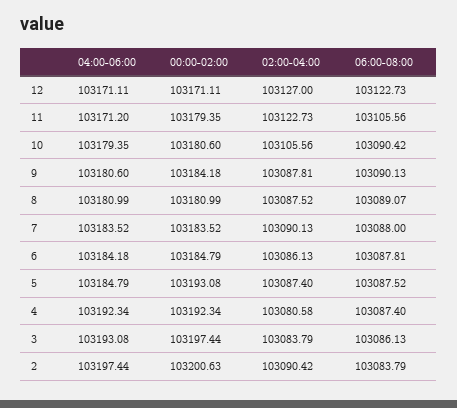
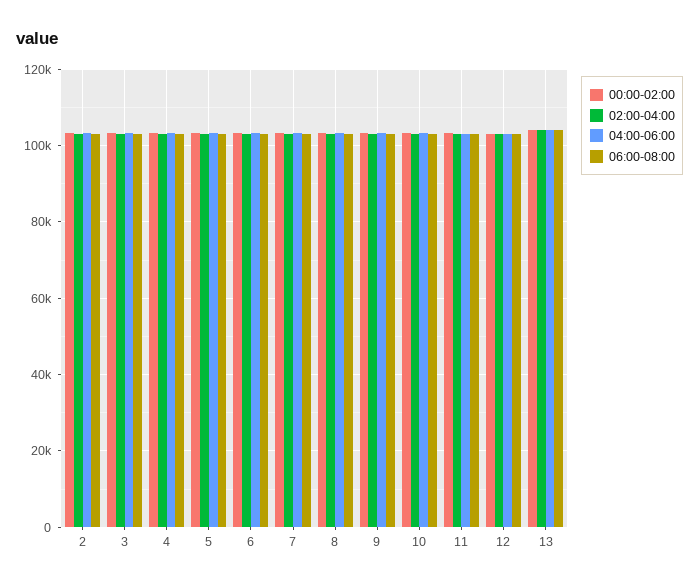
  {
    "04:00-06:00": {
      "12": 103171.11,
      "11": 103171.2,
      "10": 103179.35,
      "9": 103180.6,
      "8": 103180.99,
      "7": 103183.52,
      "6": 103184.18,
      "5": 103184.79,
      "4": 103192.34,
      "3": 103193.08,
-     "2": 103197.44
+     "2": 103197.44,
+     "13": 104000
    },
    "00:00-02:00": {
      "12": 103171.11,
      "11": 103179.35,
      "10": 103180.6,
      "9": 103184.18,
      "8": 103180.99,
      "7": 103183.52,
      "6": 103184.79,
      "5": 103193.08,
      "4": 103192.34,
      "3": 103197.44,
-     "2": 103200.63
+     "2": 103200.63,
+     "13": 104000
    },
    "02:00-04:00": {
      "12": 103127,
      "11": 103122.73,
      "10": 103105.56,
      "9": 103087.81,
      "8": 103087.52,
      "7": 103090.13,
      "6": 103086.13,
      "5": 103087.4,
      "4": 103080.58,
      "3": 103083.79,
-     "2": 103090.42
+     "2": 103090.42,
+     "13": 104000
    },
    "06:00-08:00": {
      "12": 103122.73,
      "11": 103105.56,
      "10": 103090.42,
      "9": 103090.13,
      "8": 103089.07,
      "7": 103088,
      "6": 103087.81,
      "5": 103087.52,
      "4": 103087.4,
      "3": 103086.13,
-     "2": 103083.79
+     "2": 103083.79,
+     "13": 104000
    }
  }

